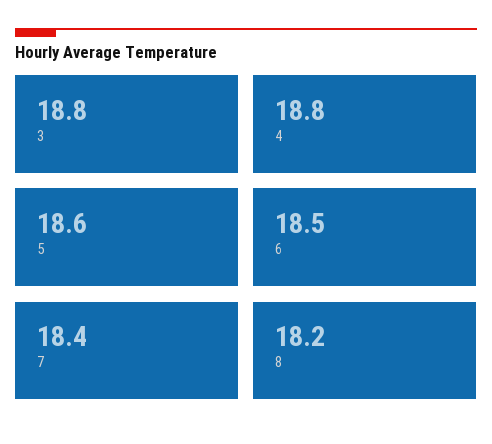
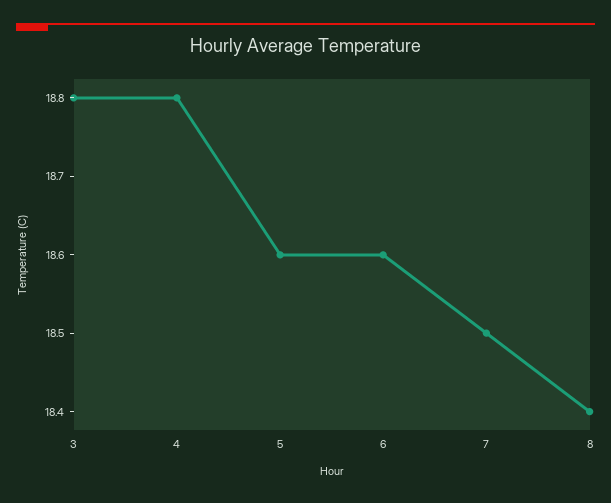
  {
    "3": 18.8,
    "4": 18.8,
    "5": 18.6,
-   "6": 18.5,
+   "6": 18.6,
-   "7": 18.4,
+   "7": 18.5,
-   "8": 18.2
+   "8": 18.4
  }

